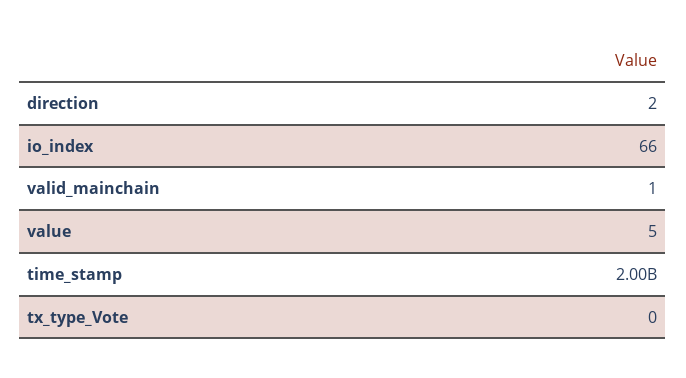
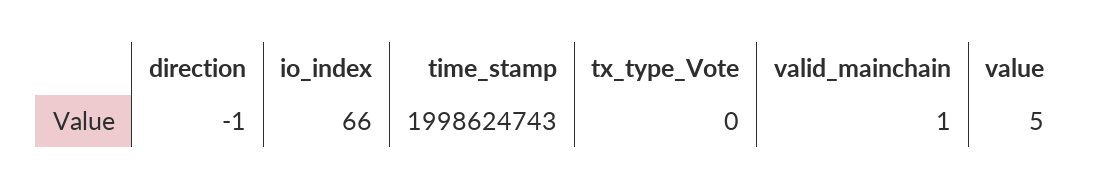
  {
-   "direction": 2,
+   "direction": -1,
    "io_index": 66,
    "valid_mainchain": 1,
    "value": 5,
    "time_stamp": 1998624743,
    "tx_type_Vote": 0
  }

